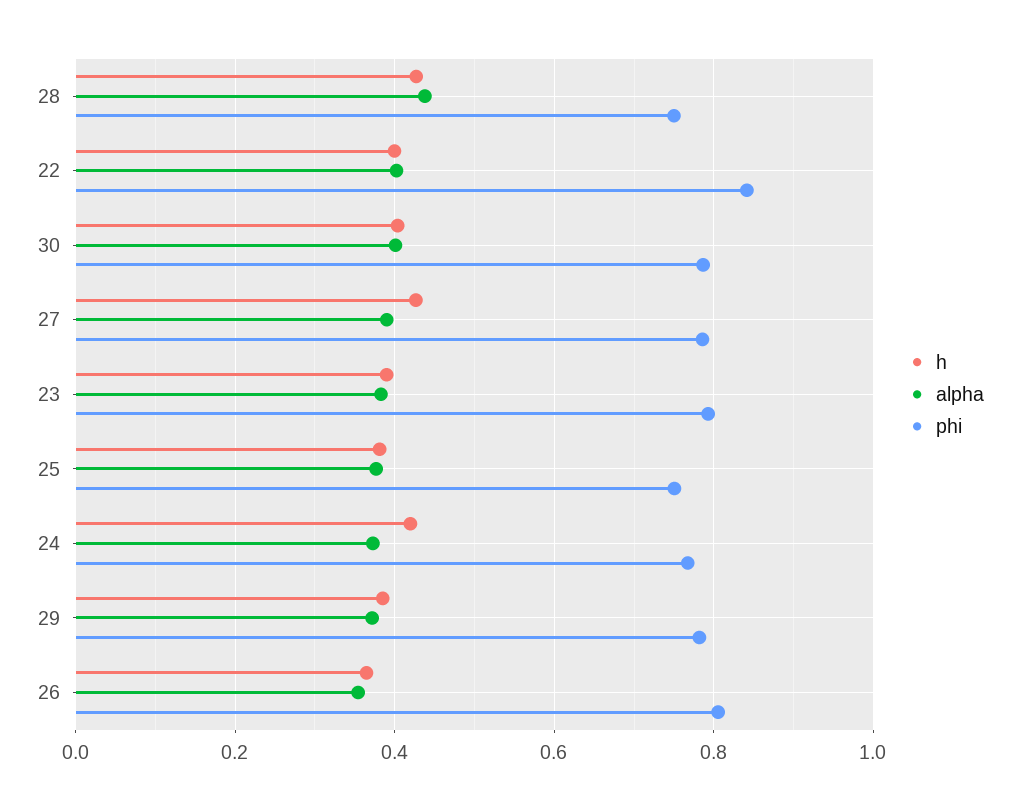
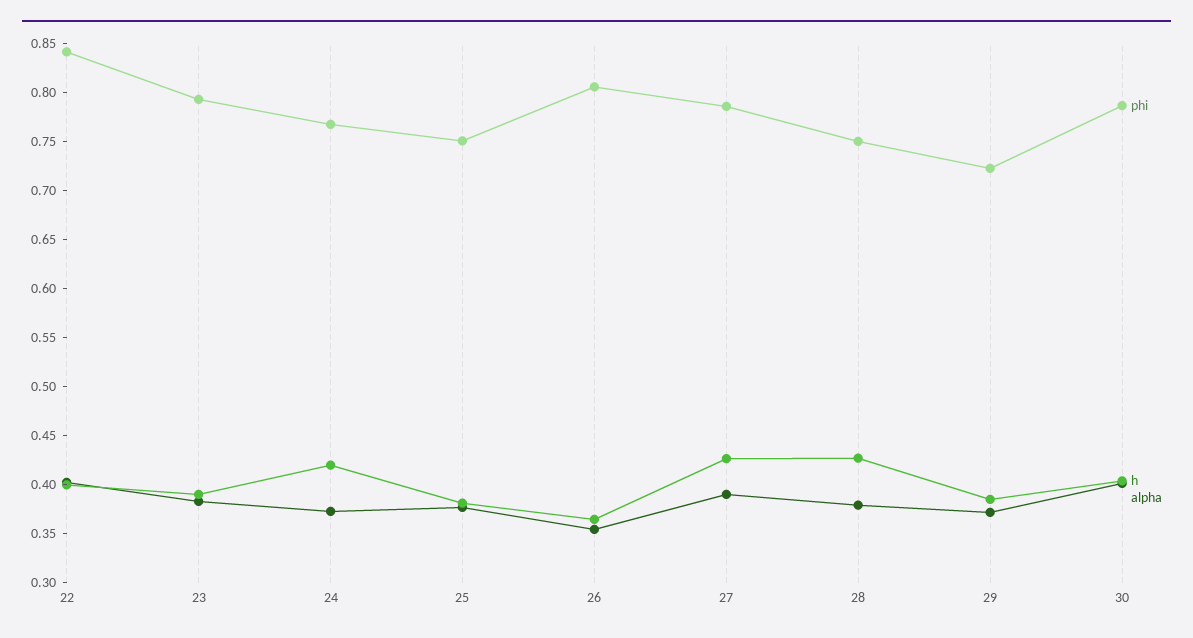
  {
    "h": {
      "28": 0.43,
      "22": 0.4,
      "30": 0.4,
      "27": 0.43,
      "23": 0.39,
      "25": 0.38,
      "24": 0.42,
      "29": 0.38,
      "26": 0.36
    },
    "alpha": {
-     "28": 0.44,
+     "28": 0.38,
      "22": 0.4,
      "30": 0.4,
      "27": 0.39,
      "23": 0.38,
      "25": 0.38,
      "24": 0.37,
      "29": 0.37,
      "26": 0.35
    },
    "phi": {
      "28": 0.75,
      "22": 0.84,
      "30": 0.79,
      "27": 0.79,
      "23": 0.79,
      "25": 0.75,
      "24": 0.77,
-     "29": 0.78,
+     "29": 0.72,
      "26": 0.81
    }
  }

